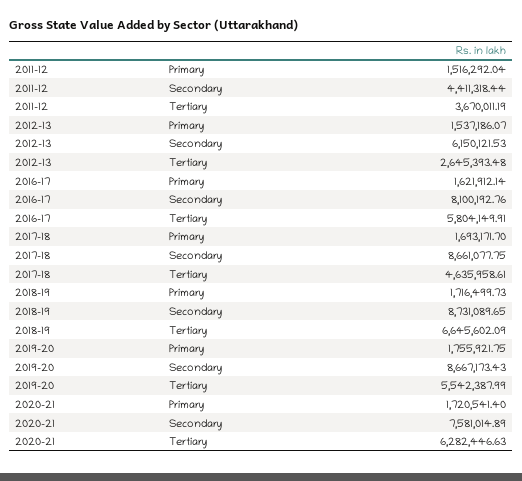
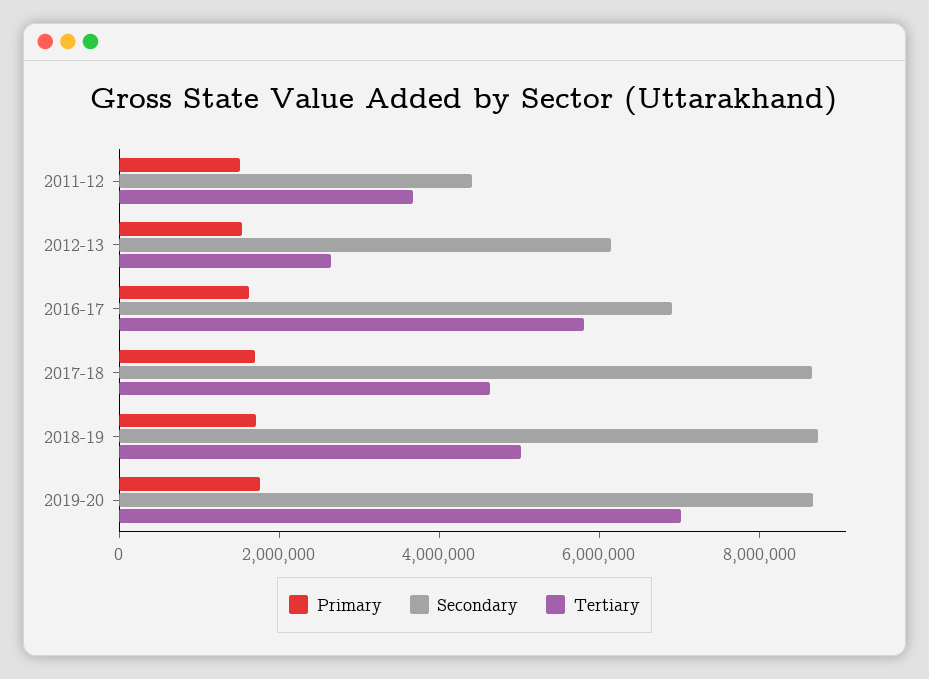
  {
    "Primary": {
      "2011-12": 1516292.04,
      "2012-13": 1537186.07,
      "2016-17": 1621912.14,
      "2017-18": 1693171.7,
      "2018-19": 1716499.73,
-     "2019-20": 1755921.75,
+     "2019-20": 1755921.75
-     "2020-21": 1720541.4
    },
    "Secondary": {
      "2011-12": 4411318.44,
      "2012-13": 6150121.53,
-     "2016-17": 8100192.76,
+     "2016-17": 7000000,
      "2017-18": 8661077.75,
      "2018-19": 8731089.65,
-     "2019-20": 8667173.43,
+     "2019-20": 8667173.43
-     "2020-21": 7581014.89
    },
    "Tertiary": {
      "2011-12": 3670011.19,
      "2012-13": 2645393.48,
      "2016-17": 5804149.91,
      "2017-18": 4635958.61,
-     "2018-19": 6645602.09,
+     "2018-19": 5000000,
-     "2019-20": 5542387.99,
+     "2019-20": 7000000
-     "2020-21": 6282446.63
    }
  }

